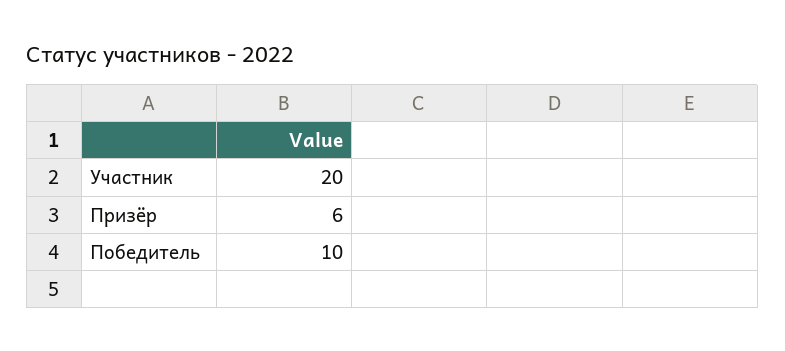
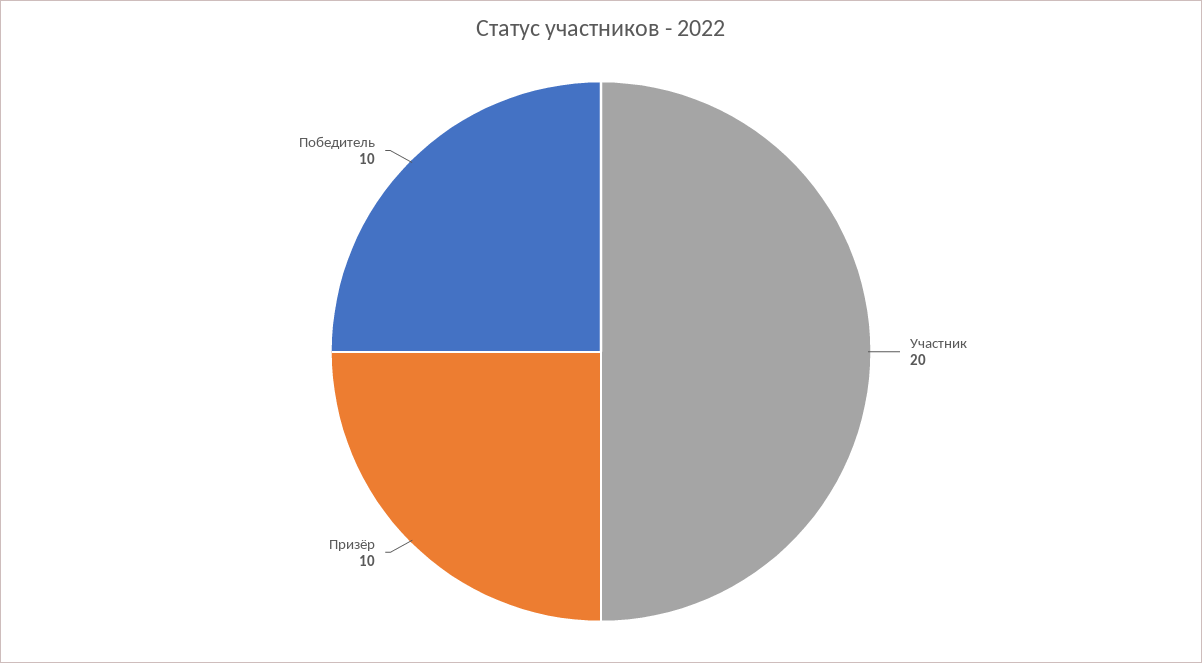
  {
    "Участник": 20,
-   "Призёр": 6,
+   "Призёр": 10,
    "Победитель": 10
  }

